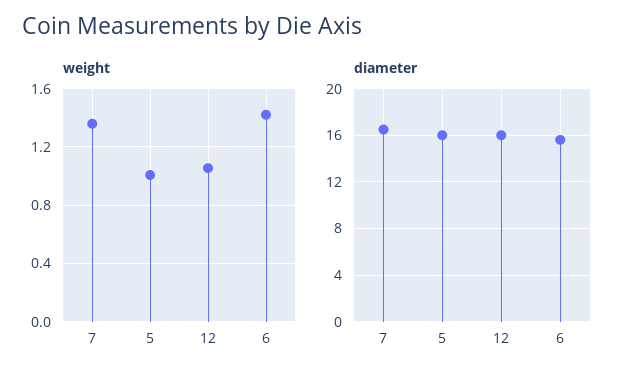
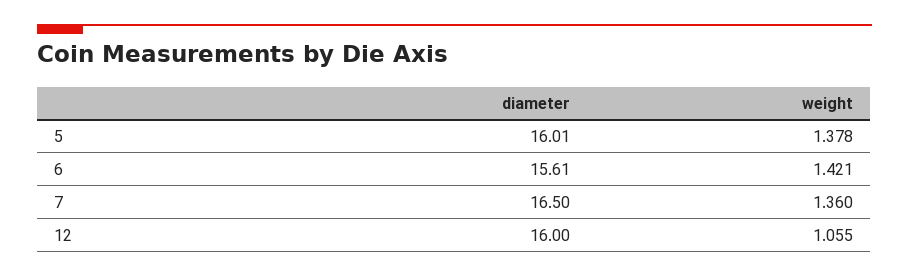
  {
    "weight": {
      "7": 1.36,
-     "5": 1,
+     "5": 1.378,
      "12": 1.055,
      "6": 1.421
    },
    "diameter": {
      "7": 16.5,
      "5": 16.01,
      "12": 16,
      "6": 15.61
    }
  }

